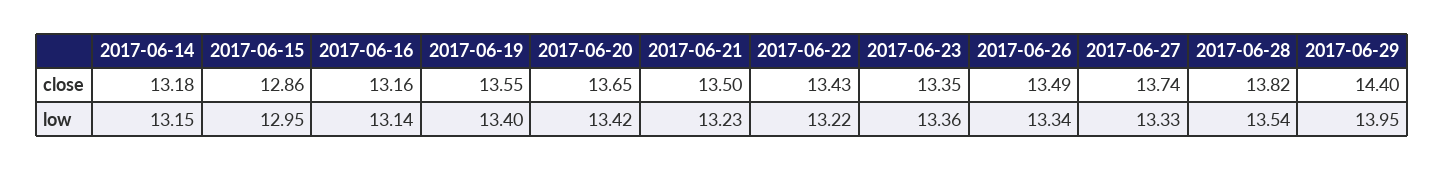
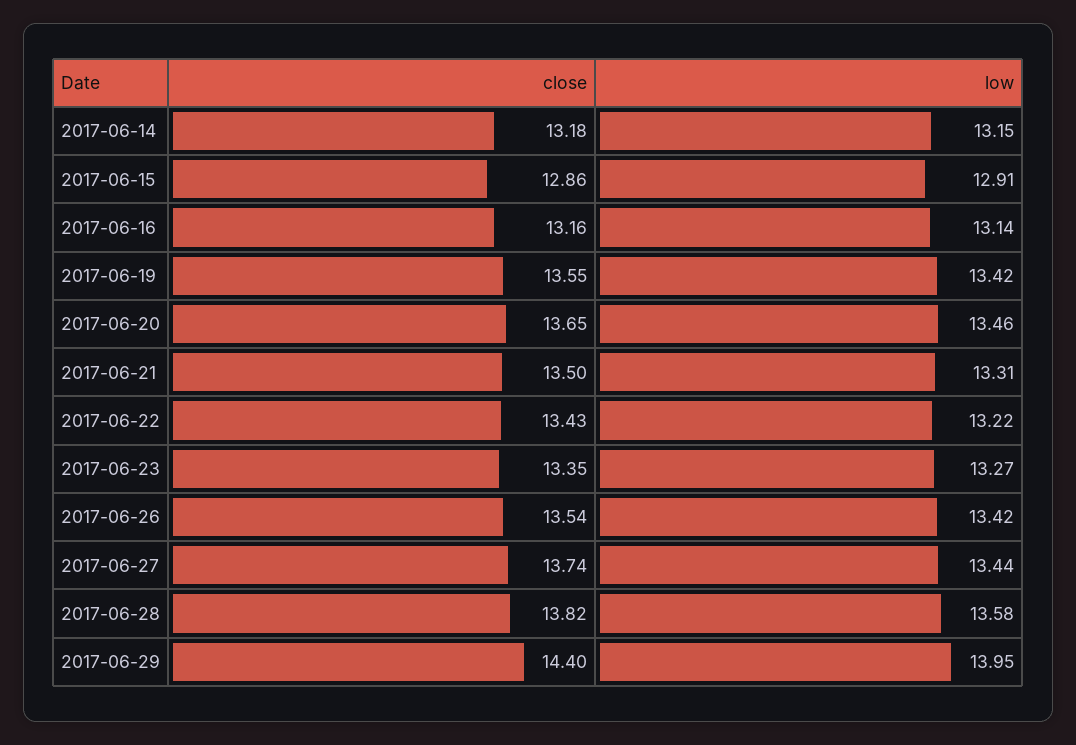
  {
    "2017-06-14": {
      "close": 13.18,
      "low": 13.15
    },
    "2017-06-15": {
      "close": 12.86,
-     "low": 12.95
+     "low": 12.91
    },
    "2017-06-16": {
      "close": 13.16,
      "low": 13.14
    },
    "2017-06-19": {
      "close": 13.55,
-     "low": 13.4
+     "low": 13.42
    },
    "2017-06-20": {
      "close": 13.65,
-     "low": 13.42
+     "low": 13.46
    },
    "2017-06-21": {
      "close": 13.5,
-     "low": 13.23
+     "low": 13.31
    },
    "2017-06-22": {
      "close": 13.43,
      "low": 13.22
    },
    "2017-06-23": {
      "close": 13.35,
-     "low": 13.36
+     "low": 13.27
    },
    "2017-06-26": {
-     "close": 13.49,
+     "close": 13.54,
-     "low": 13.34
+     "low": 13.42
    },
    "2017-06-27": {
      "close": 13.74,
-     "low": 13.33
+     "low": 13.44
    },
    "2017-06-28": {
      "close": 13.82,
-     "low": 13.54
+     "low": 13.58
    },
    "2017-06-29": {
      "close": 14.4,
      "low": 13.95
    }
  }

